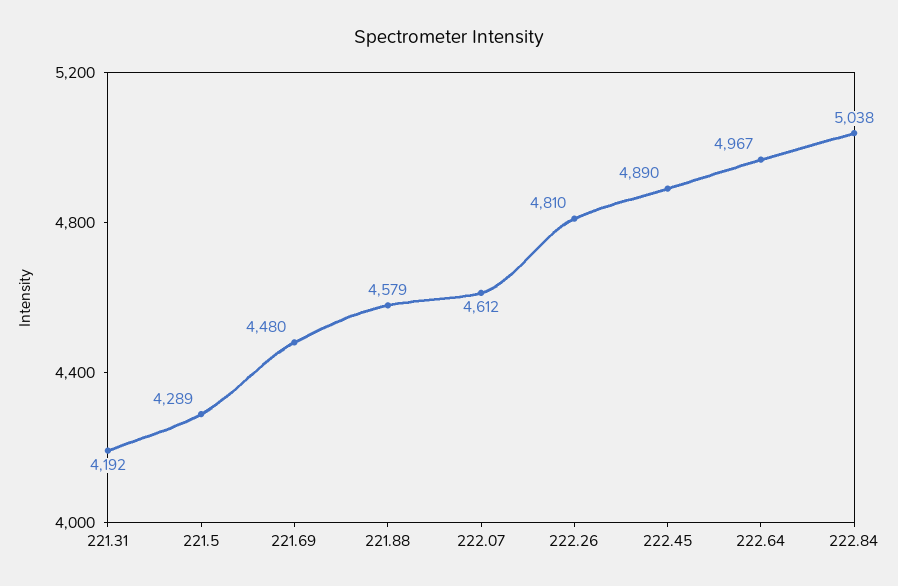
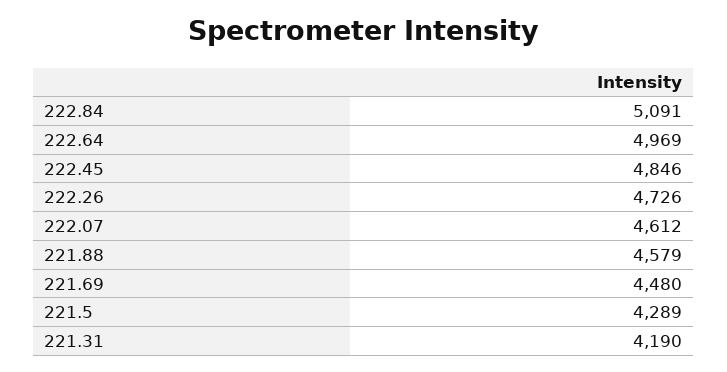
  {
-   "221.31": 4192,
+   "221.31": 4190,
    "221.5": 4289,
    "221.69": 4480,
    "221.88": 4579,
    "222.07": 4612,
-   "222.26": 4810,
+   "222.26": 4726,
-   "222.45": 4890,
+   "222.45": 4846,
-   "222.64": 4967,
+   "222.64": 4969,
-   "222.84": 5038
+   "222.84": 5091
  }

